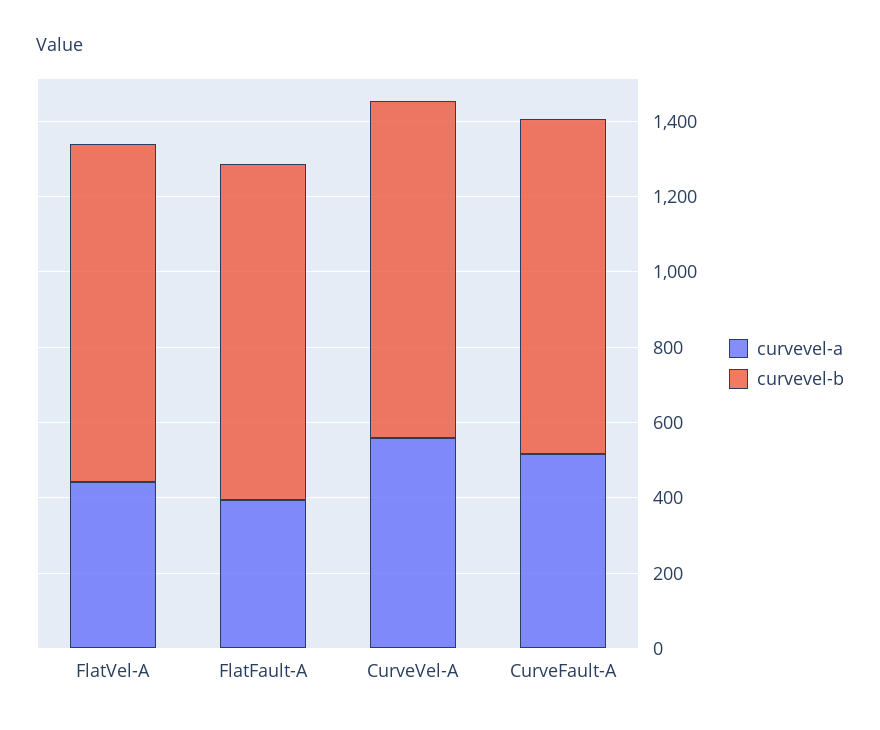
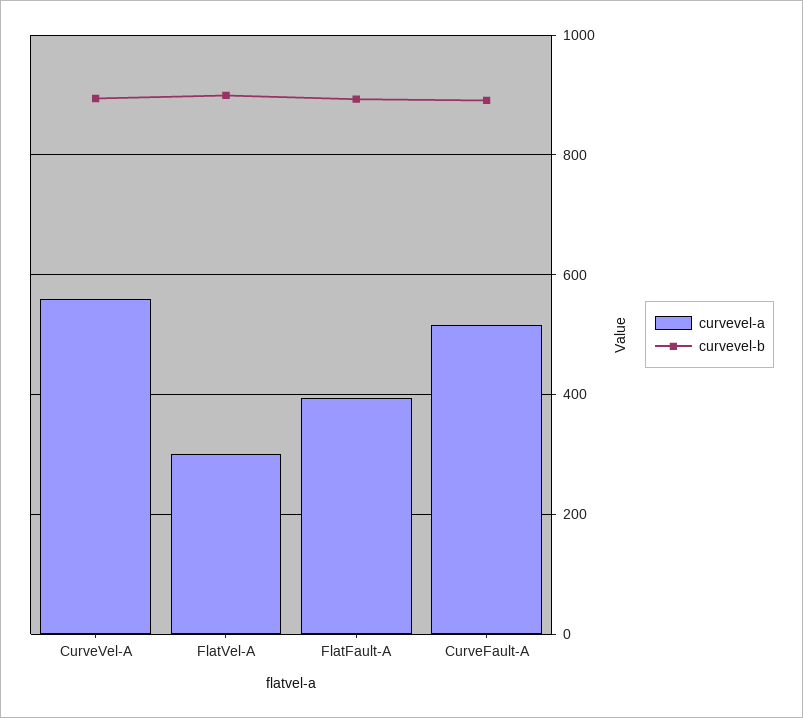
  {
    "curvevel-a": {
-     "FlatVel-A": 450,
+     "FlatVel-A": 300,
      "FlatFault-A": 400,
      "CurveVel-A": 560,
      "CurveFault-A": 520
    },
    "curvevel-b": {
      "FlatVel-A": 900,
      "FlatFault-A": 900,
      "CurveVel-A": 900,
      "CurveFault-A": 900
    }
  }

